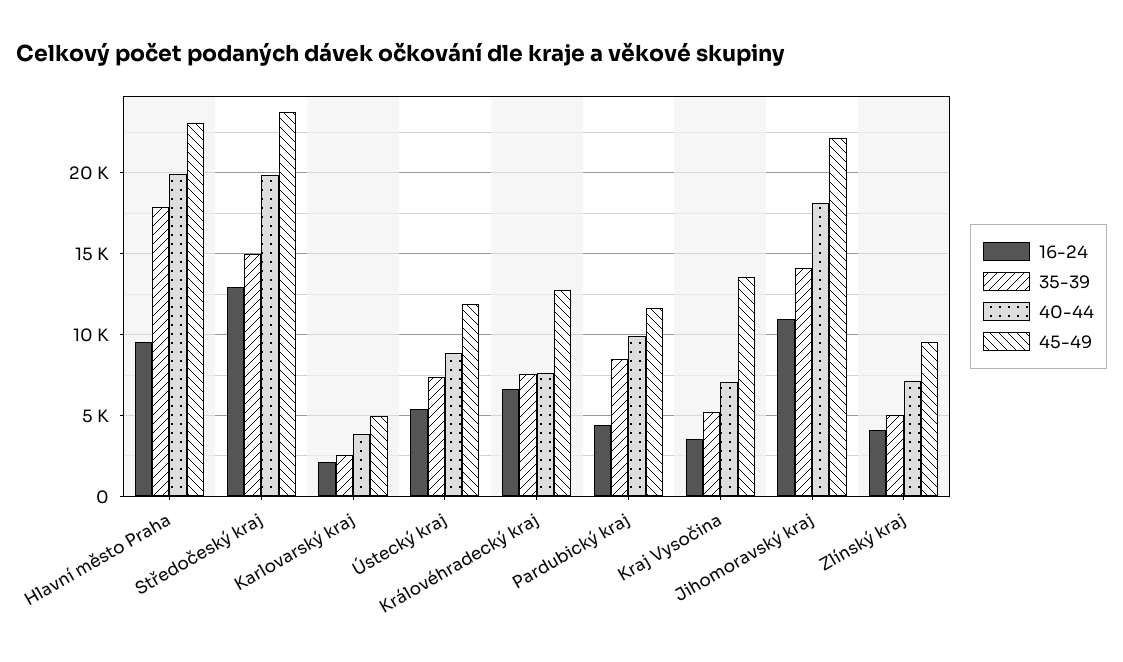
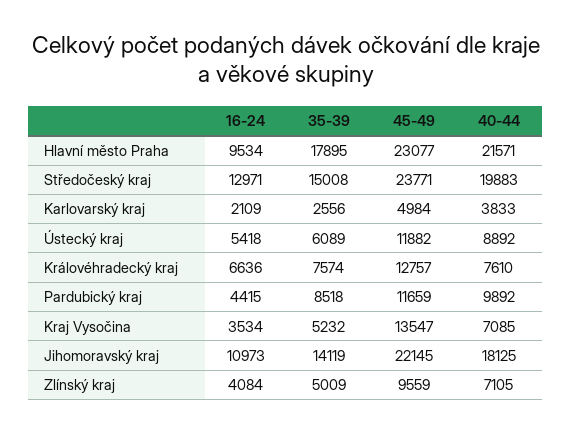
  {
    "16-24": {
      "Hlavní město Praha": 9534,
      "Středočeský kraj": 12971,
      "Karlovarský kraj": 2109,
      "Ústecký kraj": 5418,
      "Královéhradecký kraj": 6636,
      "Pardubický kraj": 4415,
      "Kraj Vysočina": 3534,
      "Jihomoravský kraj": 10973,
      "Zlínský kraj": 4084
    },
    "35-39": {
      "Hlavní město Praha": 17895,
      "Středočeský kraj": 15008,
      "Karlovarský kraj": 2556,
-     "Ústecký kraj": 7500,
+     "Ústecký kraj": 6089,
      "Královéhradecký kraj": 7574,
      "Pardubický kraj": 8518,
      "Kraj Vysočina": 5232,
      "Jihomoravský kraj": 14119,
      "Zlínský kraj": 5009
    },
    "40-44": {
-     "Hlavní město Praha": 20000,
+     "Hlavní město Praha": 21571,
      "Středočeský kraj": 19883,
      "Karlovarský kraj": 3833,
      "Ústecký kraj": 8892,
      "Královéhradecký kraj": 7610,
      "Pardubický kraj": 9892,
      "Kraj Vysočina": 7085,
      "Jihomoravský kraj": 18125,
      "Zlínský kraj": 7105
    },
    "45-49": {
      "Hlavní město Praha": 23077,
      "Středočeský kraj": 23771,
      "Karlovarský kraj": 4984,
      "Ústecký kraj": 11882,
      "Královéhradecký kraj": 12757,
      "Pardubický kraj": 11659,
      "Kraj Vysočina": 13547,
      "Jihomoravský kraj": 22145,
      "Zlínský kraj": 9559
    }
  }

